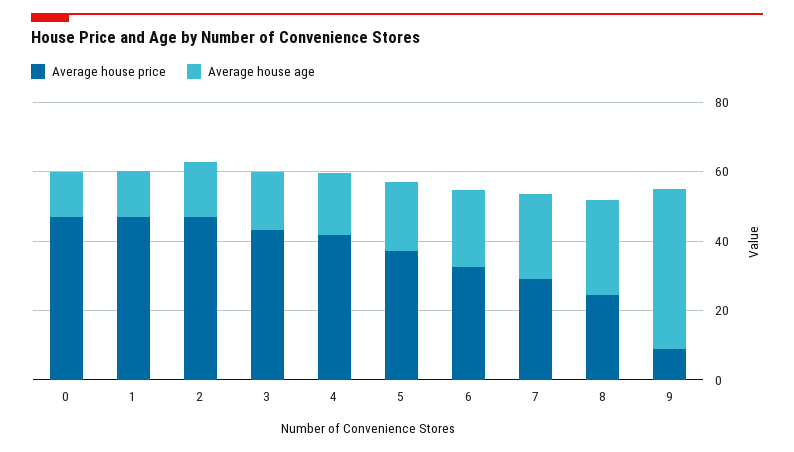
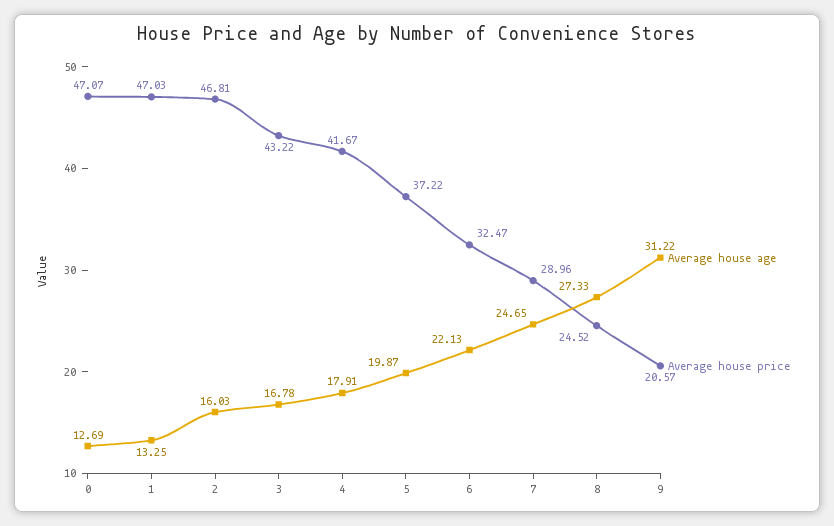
  {
    "Average house price": {
      "0": 47.07,
      "1": 47.03,
      "2": 46.81,
      "3": 43.22,
      "4": 41.67,
      "5": 37.22,
      "6": 32.47,
      "7": 28.96,
      "8": 24.52,
-     "9": 10
+     "9": 20.57
    },
    "Average house age": {
      "0": 12.69,
      "1": 13.25,
      "2": 16.03,
      "3": 16.78,
      "4": 17.91,
      "5": 19.87,
      "6": 22.13,
      "7": 24.65,
      "8": 27.33,
-     "9": 45
+     "9": 31.22
    }
  }

